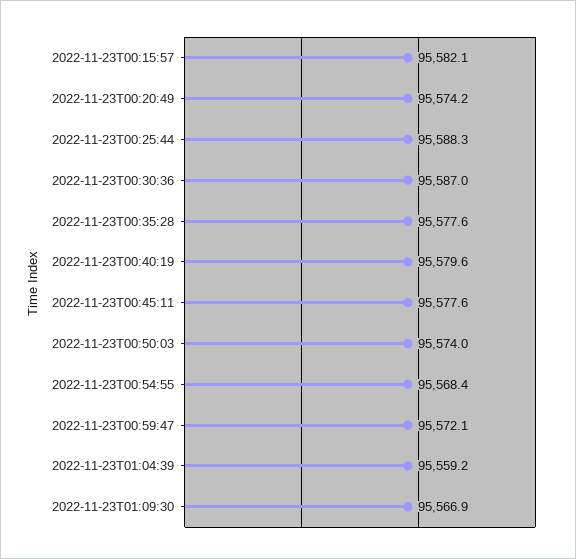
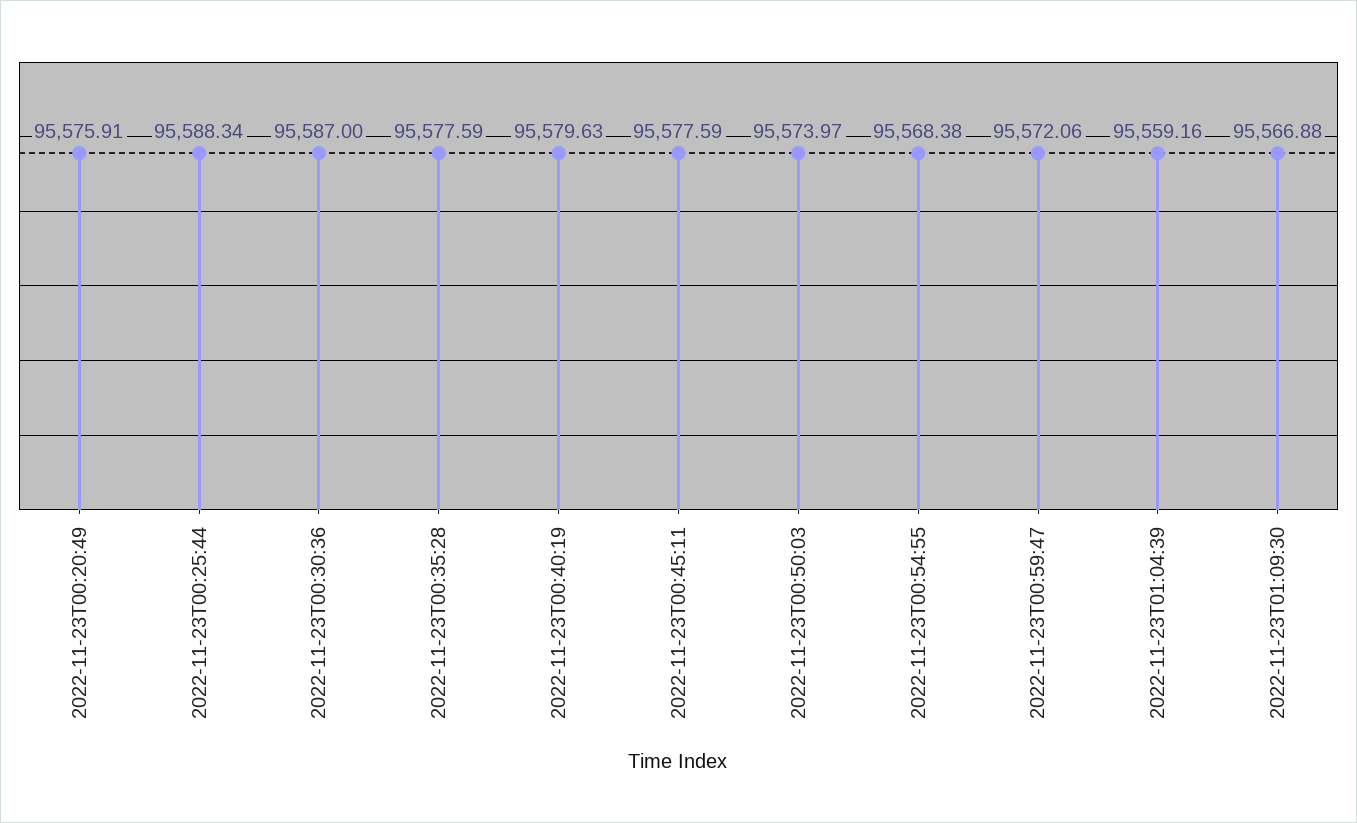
  {
-   "2022-11-23T00:15:57": 95582.1,
-   "2022-11-23T00:20:49": 95574.2,
+   "2022-11-23T00:20:49": 95575.91,
    "2022-11-23T00:25:44": 95588.34,
    "2022-11-23T00:30:36": 95587,
    "2022-11-23T00:35:28": 95577.59,
    "2022-11-23T00:40:19": 95579.63,
    "2022-11-23T00:45:11": 95577.59,
    "2022-11-23T00:50:03": 95573.97,
    "2022-11-23T00:54:55": 95568.38,
    "2022-11-23T00:59:47": 95572.06,
    "2022-11-23T01:04:39": 95559.16,
    "2022-11-23T01:09:30": 95566.88
  }

